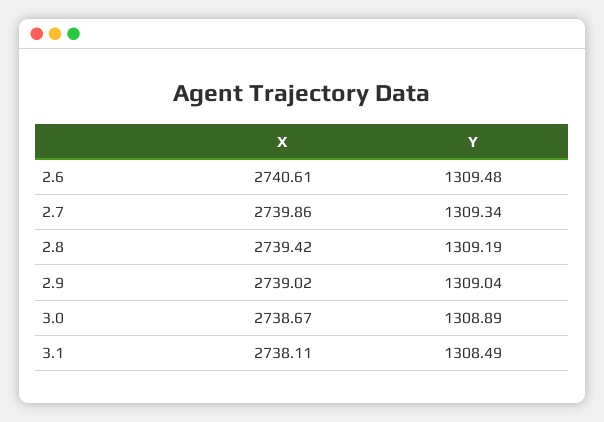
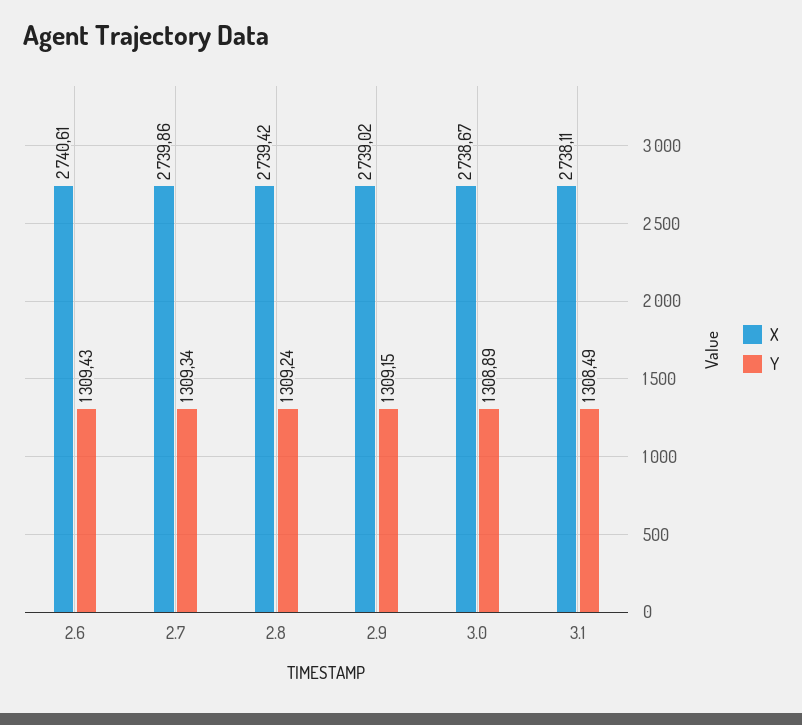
  {
    "X": {
      "2.6": 2740.61,
      "2.7": 2739.86,
      "2.8": 2739.42,
      "2.9": 2739.02,
      "3.0": 2738.67,
      "3.1": 2738.11
    },
    "Y": {
-     "2.6": 1309.48,
+     "2.6": 1309.43,
      "2.7": 1309.34,
-     "2.8": 1309.19,
+     "2.8": 1309.24,
-     "2.9": 1309.04,
+     "2.9": 1309.15,
      "3.0": 1308.89,
      "3.1": 1308.49
    }
  }

